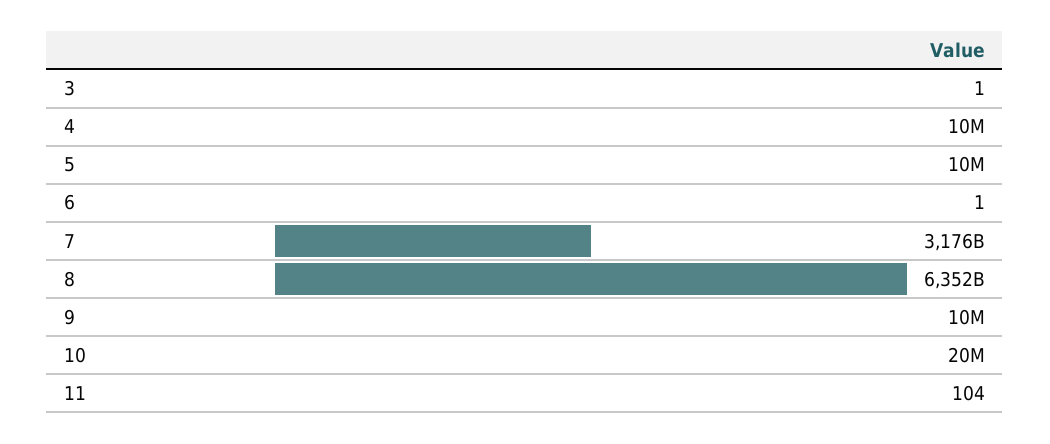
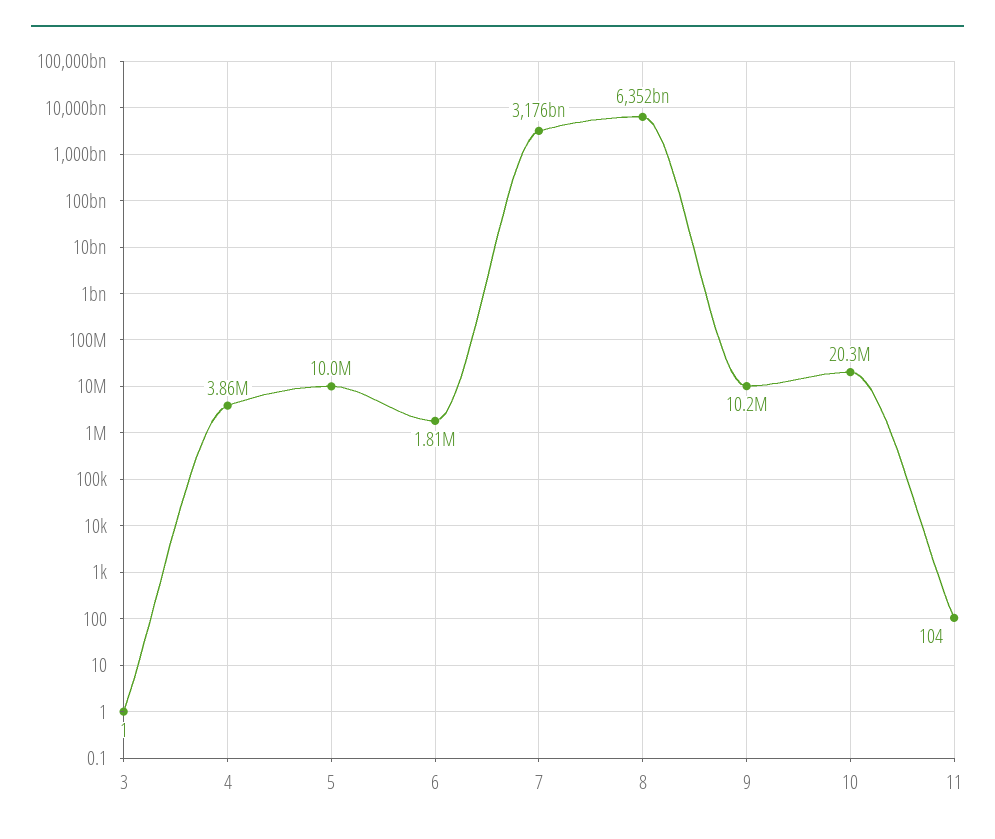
  {
    "3": 1,
-   "4": 10000000,
+   "4": 3860000,
    "5": 10000000,
-   "6": 1,
+   "6": 1810000,
    "7": 3176000000000,
    "8": 6352000000000,
    "9": 10200000,
    "10": 20300000,
    "11": 104
  }

